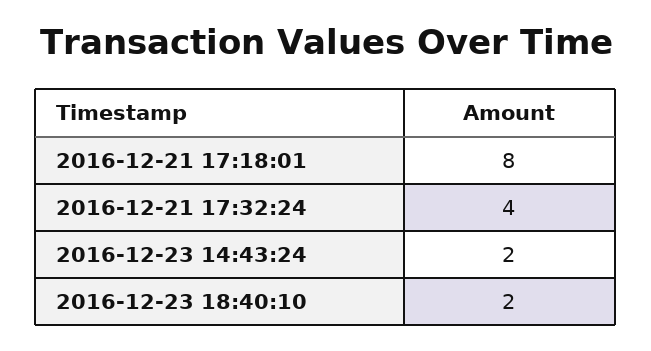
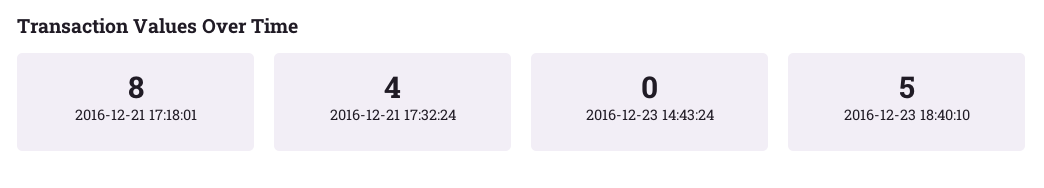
  {
    "2016-12-21 17:18:01": 8,
    "2016-12-21 17:32:24": 4,
-   "2016-12-23 14:43:24": 2,
+   "2016-12-23 14:43:24": 0,
-   "2016-12-23 18:40:10": 2
+   "2016-12-23 18:40:10": 5
  }

